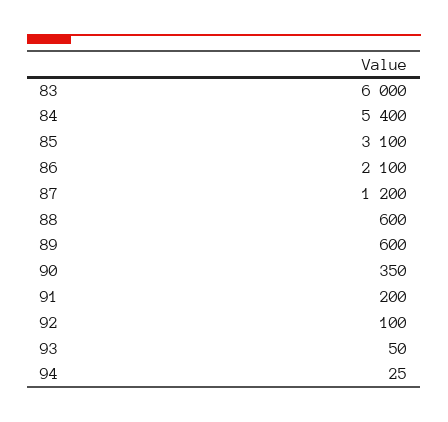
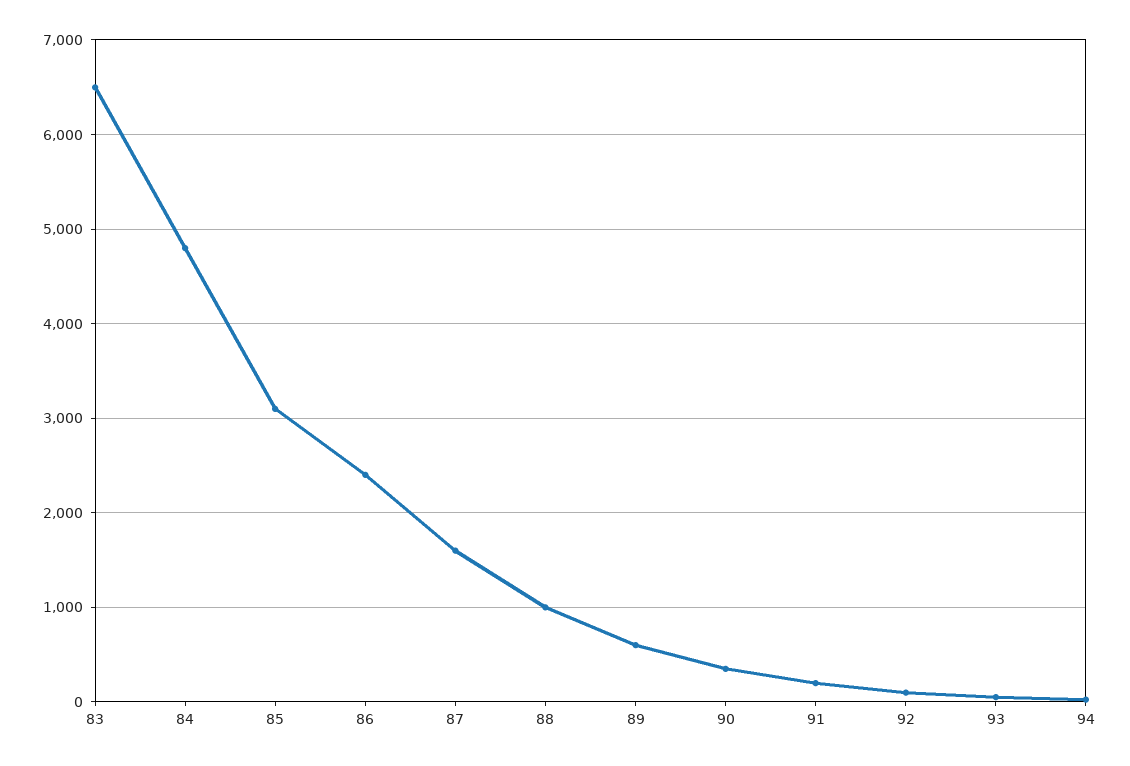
  {
-   "83": 6000,
+   "83": 6500,
-   "84": 5400,
+   "84": 4800,
    "85": 3100,
-   "86": 2100,
+   "86": 2400,
-   "87": 1200,
+   "87": 1600,
-   "88": 600,
+   "88": 1000,
    "89": 600,
    "90": 350,
    "91": 200,
    "92": 100,
    "93": 50,
    "94": 25
  }

